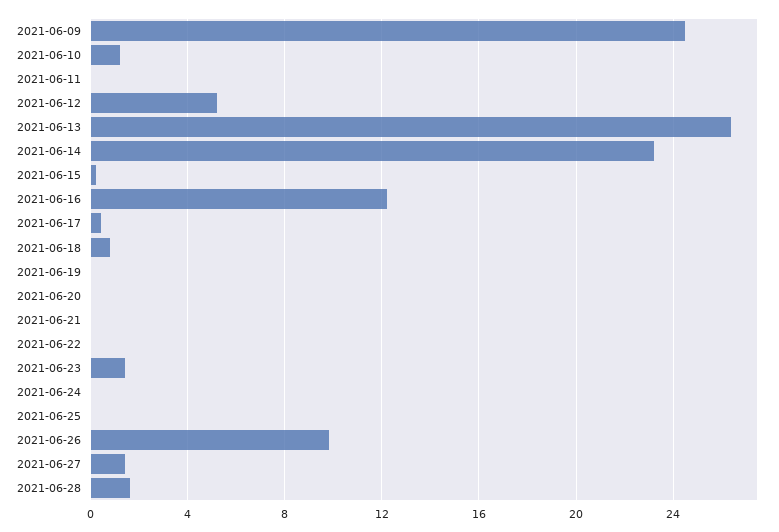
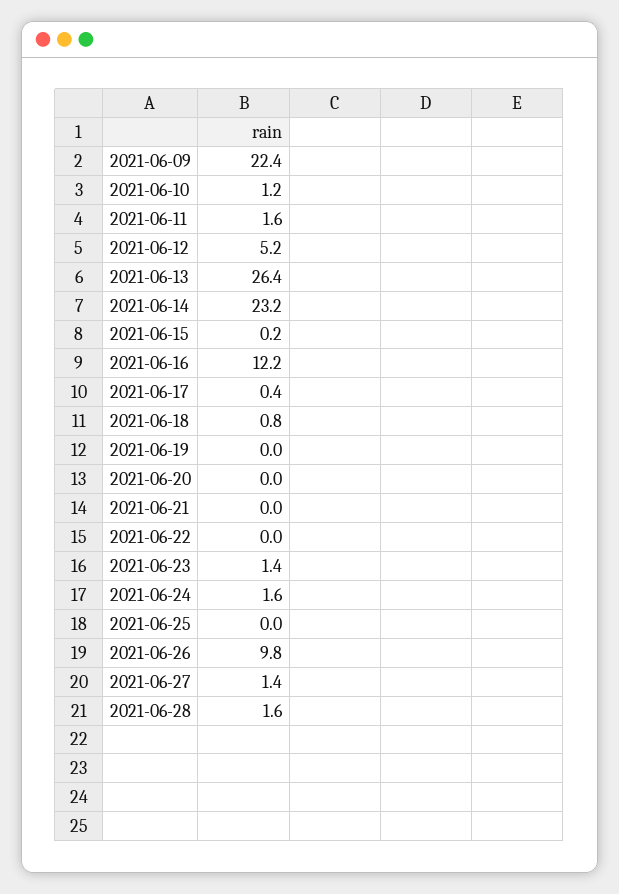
  {
-   "2021-06-09": 24.5,
+   "2021-06-09": 22.4,
    "2021-06-10": 1.2,
-   "2021-06-11": 0,
+   "2021-06-11": 1.6,
    "2021-06-12": 5.2,
    "2021-06-13": 26.4,
    "2021-06-14": 23.2,
    "2021-06-15": 0.2,
    "2021-06-16": 12.2,
    "2021-06-17": 0.4,
    "2021-06-18": 0.8,
    "2021-06-19": 0,
    "2021-06-20": 0,
    "2021-06-21": 0,
    "2021-06-22": 0,
    "2021-06-23": 1.4,
-   "2021-06-24": 0,
+   "2021-06-24": 1.6,
    "2021-06-25": 0,
    "2021-06-26": 9.8,
    "2021-06-27": 1.4,
    "2021-06-28": 1.6
  }

